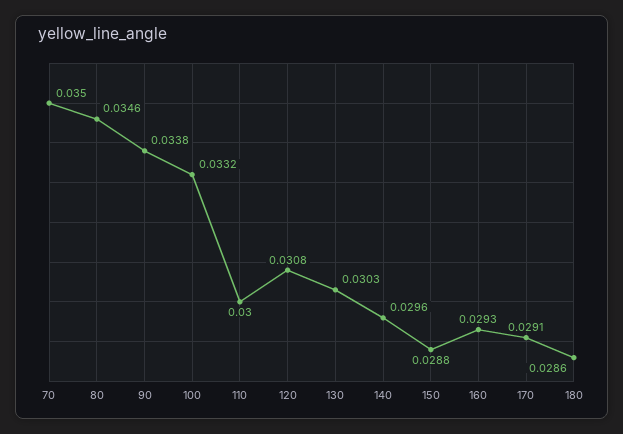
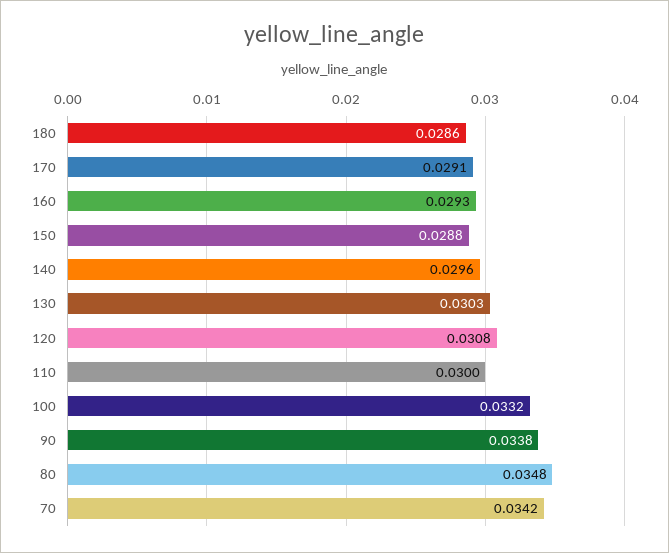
  {
-   "70": 0.035,
+   "70": 0.0342,
-   "80": 0.0346,
+   "80": 0.0348,
    "90": 0.0338,
    "100": 0.0332,
    "110": 0.03,
    "120": 0.0308,
    "130": 0.0303,
    "140": 0.0296,
    "150": 0.0288,
    "160": 0.0293,
    "170": 0.0291,
    "180": 0.0286
  }

